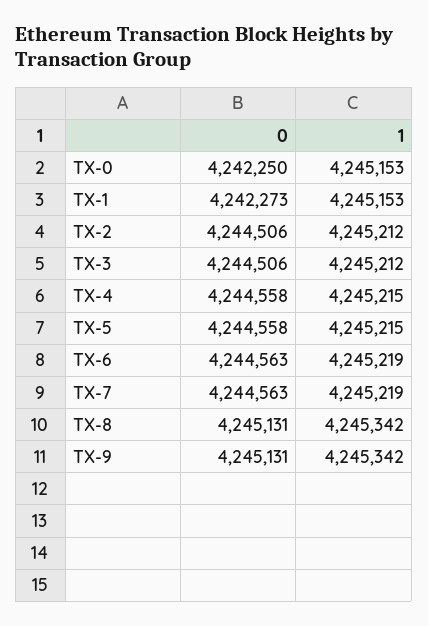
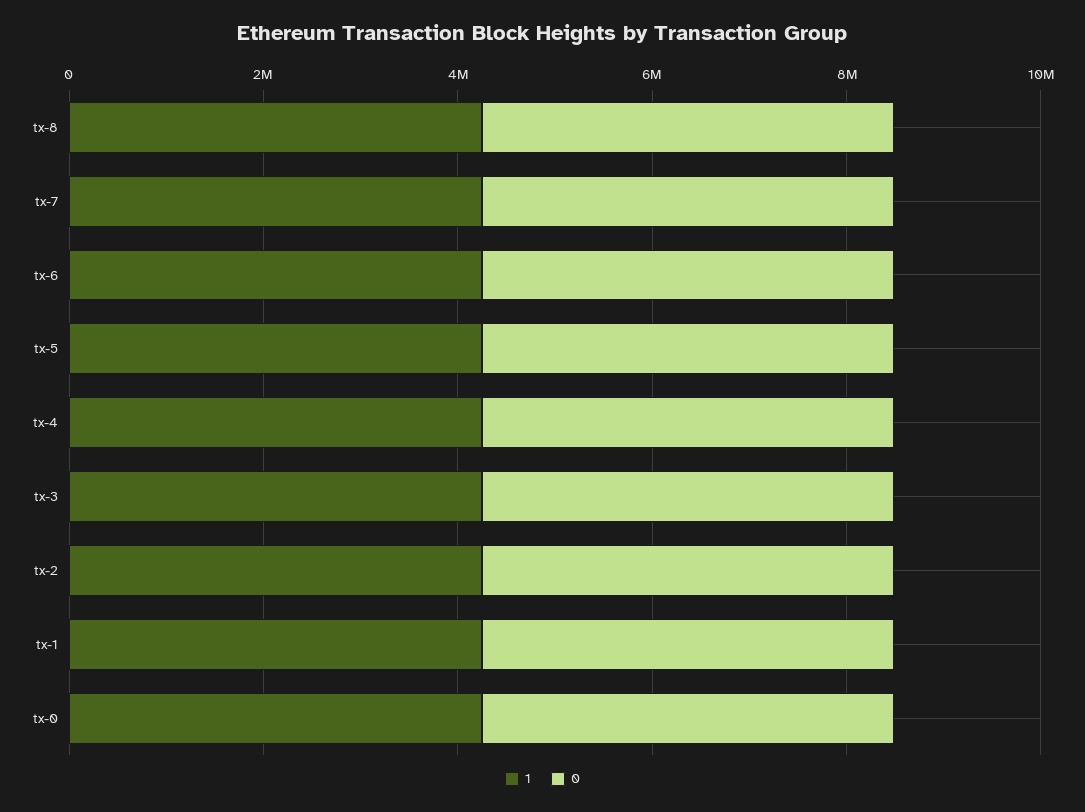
  {
    "0": {
      "TX-0": 4242250,
      "TX-1": 4242273,
      "TX-2": 4244506,
      "TX-3": 4244506,
      "TX-4": 4244558,
      "TX-5": 4244558,
      "TX-6": 4244563,
      "TX-7": 4244563,
-     "TX-8": 4245131,
+     "TX-8": 4245131
-     "TX-9": 4245131
    },
    "1": {
      "TX-0": 4245153,
      "TX-1": 4245153,
      "TX-2": 4245212,
      "TX-3": 4245212,
      "TX-4": 4245215,
      "TX-5": 4245215,
      "TX-6": 4245219,
      "TX-7": 4245219,
-     "TX-8": 4245342,
+     "TX-8": 4245342
-     "TX-9": 4245342
    }
  }

